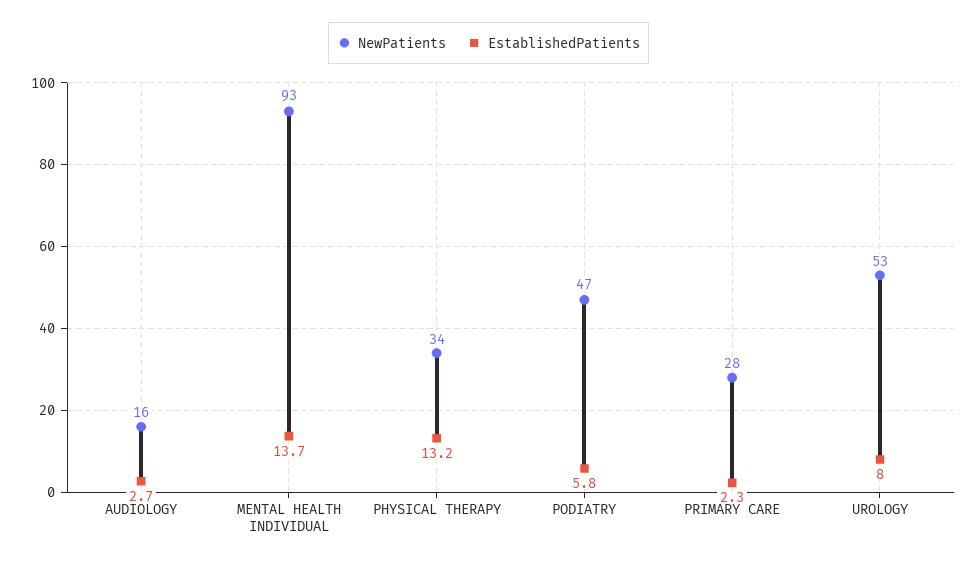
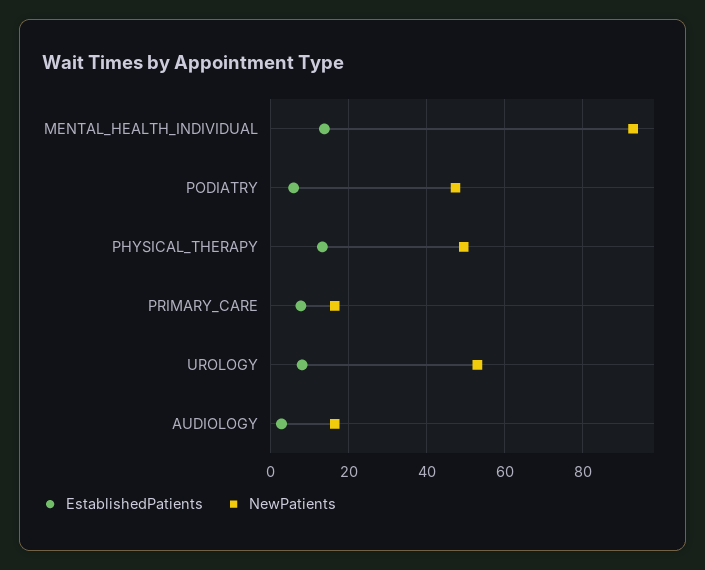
  {
    "NewPatients": {
      "AUDIOLOGY": 16,
      "MENTAL HEALTH INDIVIDUAL": 93,
-     "PHYSICAL THERAPY": 34,
+     "PHYSICAL THERAPY": 50,
      "PODIATRY": 47,
-     "PRIMARY CARE": 28,
+     "PRIMARY CARE": 16,
      "UROLOGY": 53
    },
    "EstablishedPatients": {
      "AUDIOLOGY": 2.7,
      "MENTAL HEALTH INDIVIDUAL": 13.7,
      "PHYSICAL THERAPY": 13.2,
      "PODIATRY": 5.8,
-     "PRIMARY CARE": 2.3,
+     "PRIMARY CARE": 8,
      "UROLOGY": 8
    }
  }

